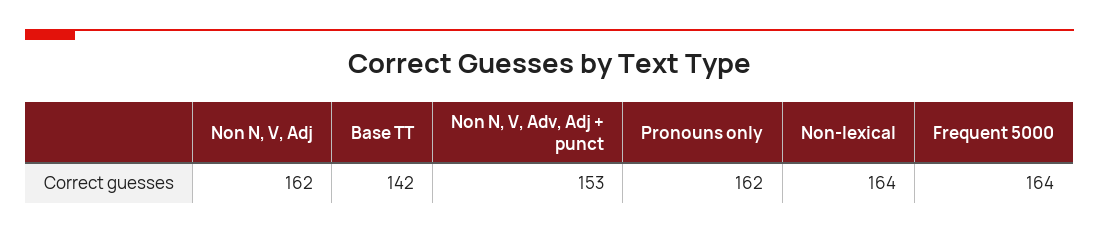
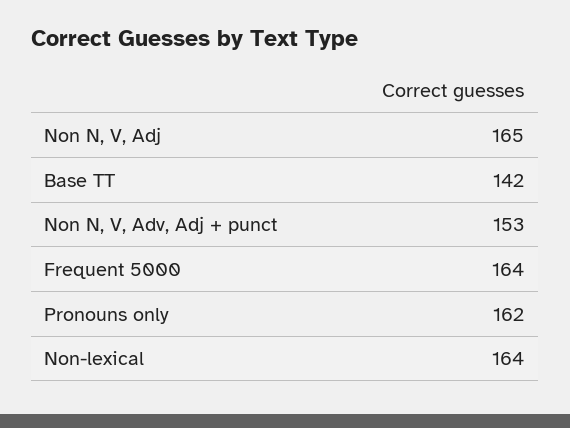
  {
-   "Non N, V, Adj": 162,
+   "Non N, V, Adj": 165,
    "Base TT": 142,
    "Non N, V, Adv, Adj + punct": 153,
    "Pronouns only": 162,
    "Non-lexical": 164,
    "Frequent 5000": 164
  }

